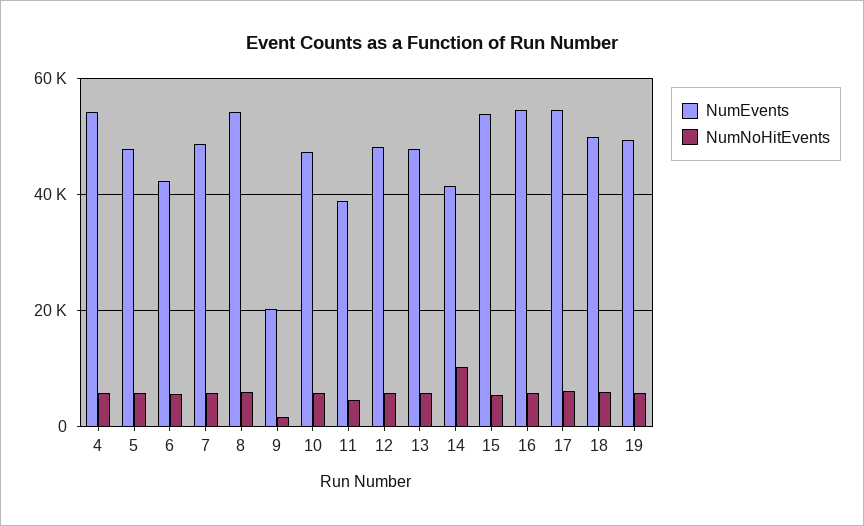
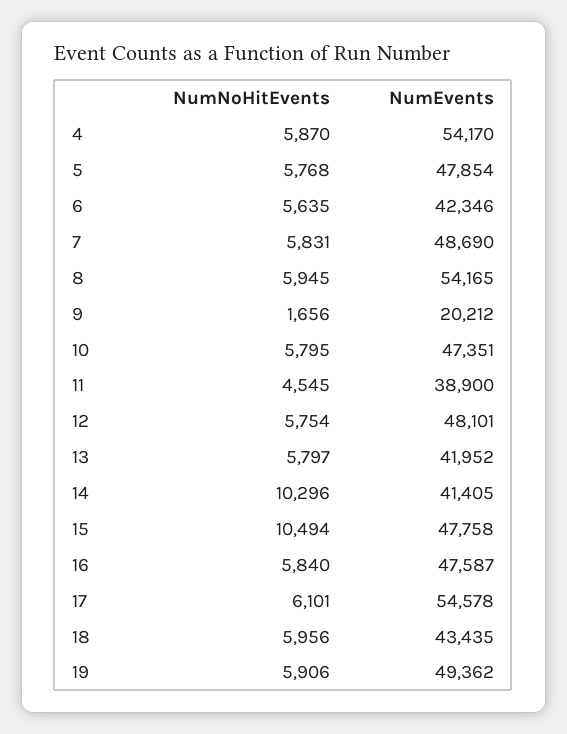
  {
    "NumEvents": {
      "4": 54170,
      "5": 47854,
      "6": 42346,
      "7": 48690,
      "8": 54165,
      "9": 20212,
      "10": 47351,
      "11": 38900,
      "12": 48101,
-     "13": 48000,
+     "13": 41952,
      "14": 41405,
-     "15": 54000,
+     "15": 47758,
-     "16": 54000,
+     "16": 47587,
      "17": 54578,
-     "18": 50000,
+     "18": 43435,
      "19": 49362
    },
    "NumNoHitEvents": {
      "4": 5870,
      "5": 5768,
      "6": 5635,
      "7": 5831,
      "8": 5945,
      "9": 1656,
      "10": 5795,
      "11": 4545,
      "12": 5754,
      "13": 5797,
      "14": 10296,
-     "15": 6000,
+     "15": 10494,
      "16": 5840,
      "17": 6101,
      "18": 5956,
      "19": 5906
    }
  }

